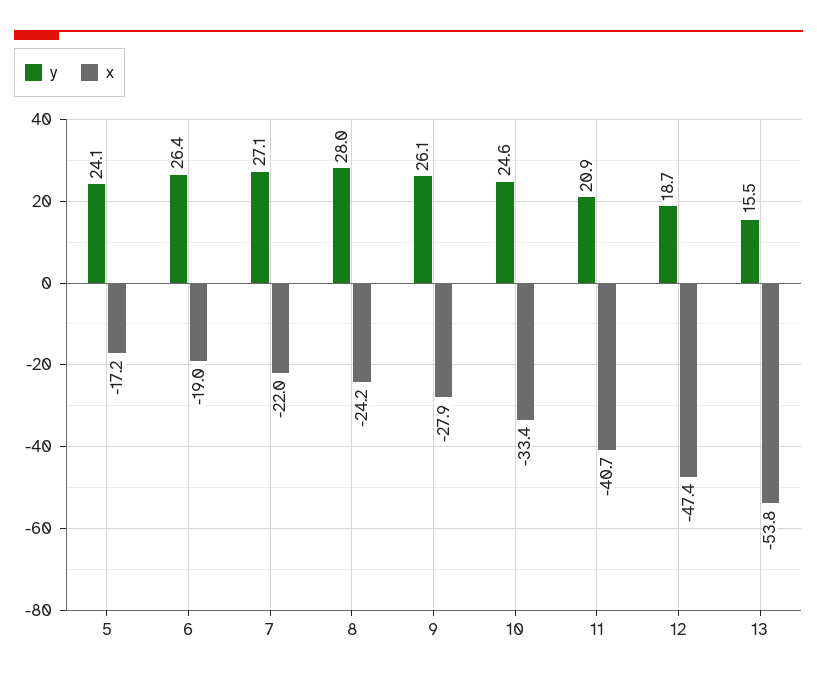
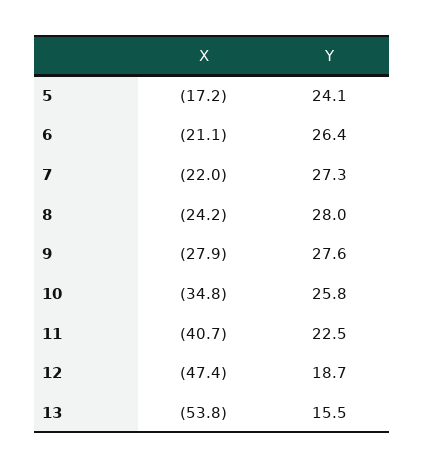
  {
    "y": {
      "5": 24.1,
      "6": 26.4,
-     "7": 27.1,
+     "7": 27.3,
      "8": 28,
-     "9": 26.1,
+     "9": 27.6,
-     "10": 24.6,
+     "10": 25.8,
-     "11": 20.9,
+     "11": 22.5,
      "12": 18.7,
      "13": 15.5
    },
    "x": {
      "5": -17.2,
-     "6": -19,
+     "6": -21.1,
      "7": -22,
      "8": -24.2,
      "9": -27.9,
-     "10": -33.4,
+     "10": -34.8,
      "11": -40.7,
      "12": -47.4,
      "13": -53.8
    }
  }

